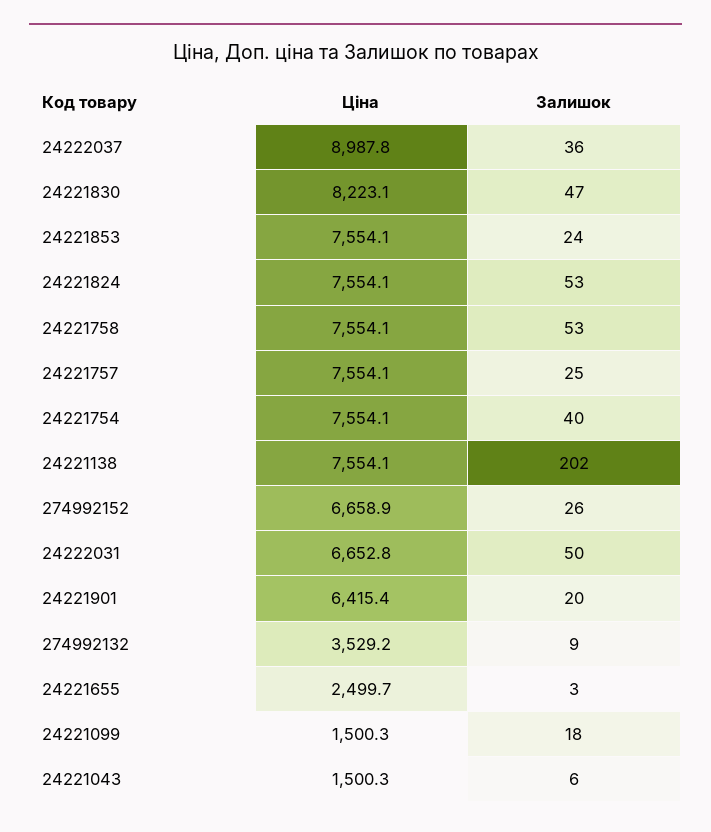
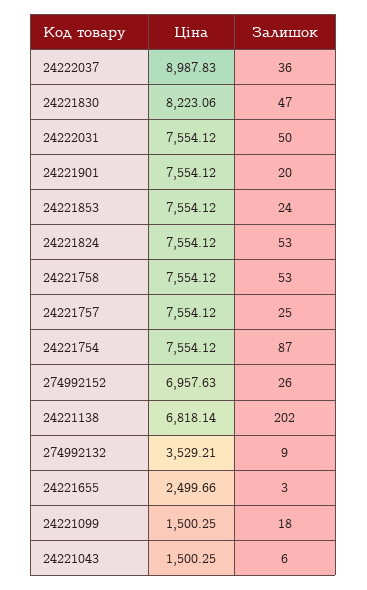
  {
    "Ціна": {
      "24222037": 8987.83,
      "24221830": 8223.06,
      "24221853": 7554.12,
      "24221824": 7554.12,
      "24221758": 7554.12,
      "24221757": 7554.12,
      "24221754": 7554.12,
-     "24221138": 7554.1,
+     "24221138": 6818.14,
-     "274992152": 6658.9,
+     "274992152": 6957.63,
-     "24222031": 6652.8,
+     "24222031": 7554.12,
-     "24221901": 6415.4,
+     "24221901": 7554.12,
      "274992132": 3529.21,
      "24221655": 2499.66,
      "24221099": 1500.25,
      "24221043": 1500.25
    },
    "Залишок": {
      "24222037": 36,
      "24221830": 47,
      "24221853": 24,
      "24221824": 53,
      "24221758": 53,
      "24221757": 25,
-     "24221754": 40,
+     "24221754": 87,
      "24221138": 202,
      "274992152": 26,
      "24222031": 50,
      "24221901": 20,
      "274992132": 9,
      "24221655": 3,
      "24221099": 18,
      "24221043": 6
    }
  }

